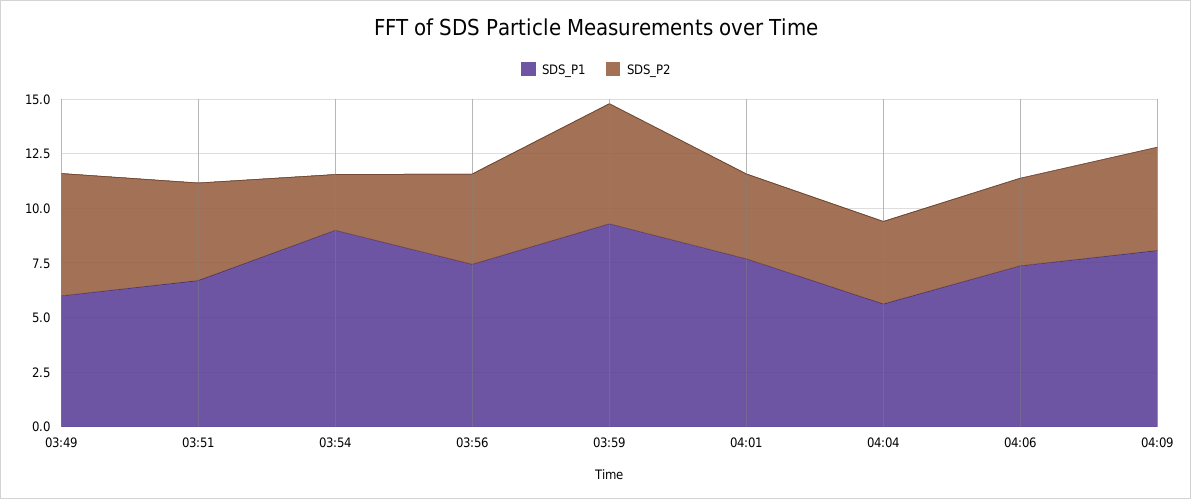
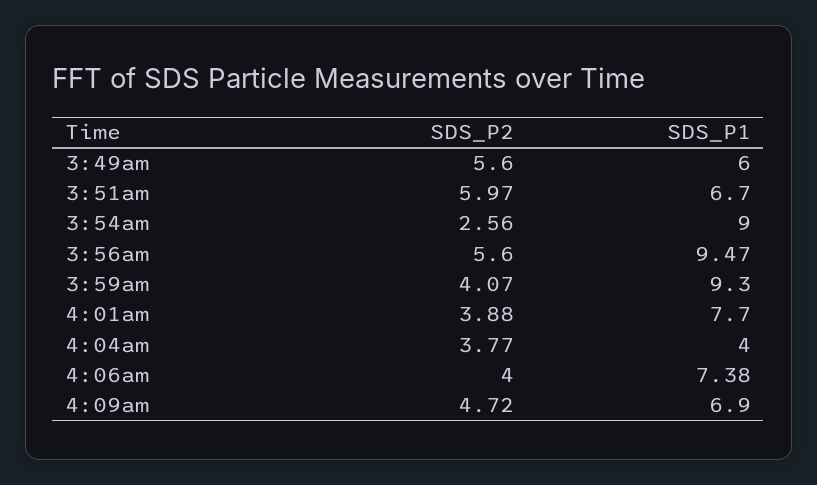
  {
    "SDS_P1": {
      "03:49": 6,
      "03:51": 6.7,
      "03:54": 9,
-     "03:56": 7.5,
+     "03:56": 9.47,
      "03:59": 9.3,
      "04:01": 7.7,
-     "04:04": 5.5,
+     "04:04": 4,
      "04:06": 7.38,
-     "04:09": 8
+     "04:09": 6.9
    },
    "SDS_P2": {
      "03:49": 5.6,
-     "03:51": 4.5,
+     "03:51": 5.97,
      "03:54": 2.56,
-     "03:56": 4,
+     "03:56": 5.6,
-     "03:59": 5.5,
+     "03:59": 4.07,
      "04:01": 3.88,
      "04:04": 3.77,
      "04:06": 4,
      "04:09": 4.72
    }
  }

